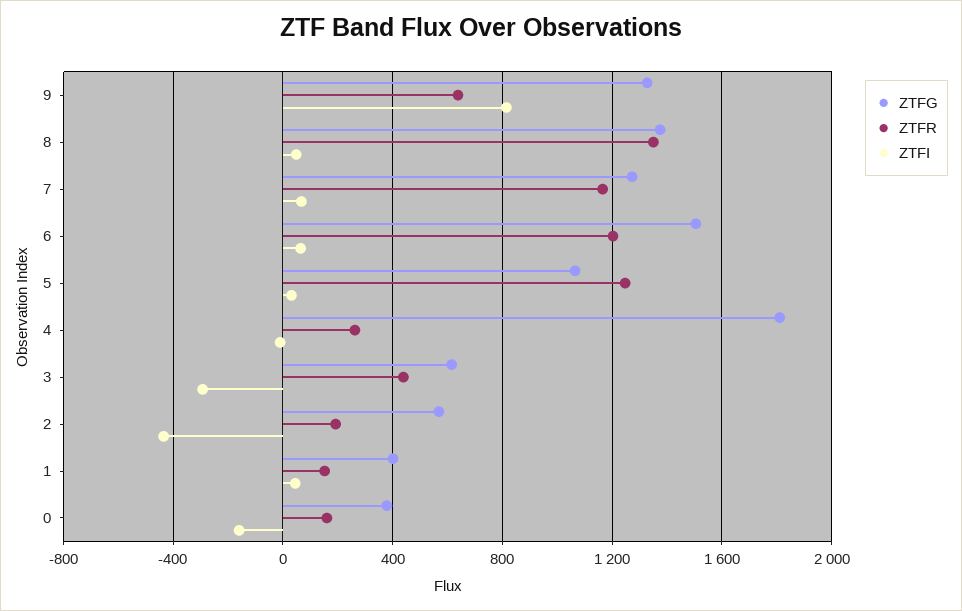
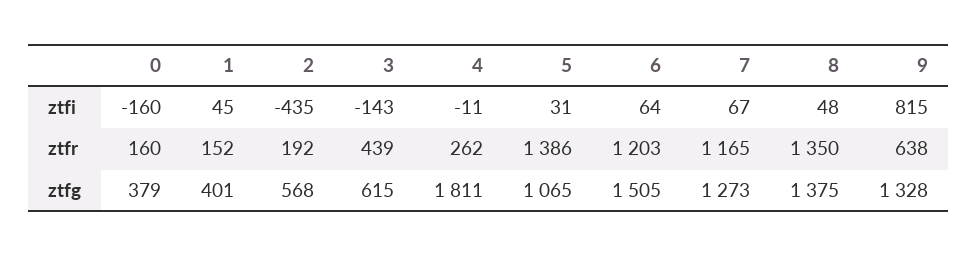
  {
    "ZTFG": {
      "9": 1328,
      "8": 1375,
      "7": 1273,
      "6": 1505,
      "5": 1065,
      "4": 1811,
      "3": 615,
      "2": 568,
      "1": 401,
      "0": 379
    },
    "ZTFR": {
      "9": 638,
      "8": 1350,
      "7": 1165,
      "6": 1203,
-     "5": 1250,
+     "5": 1386,
      "4": 262,
      "3": 439,
      "2": 192,
      "1": 152,
      "0": 160
    },
    "ZTFI": {
      "9": 815,
      "8": 48,
      "7": 67,
      "6": 64,
      "5": 31,
      "4": -11,
-     "3": -300,
+     "3": -143,
      "2": -435,
      "1": 45,
      "0": -160
    }
  }

